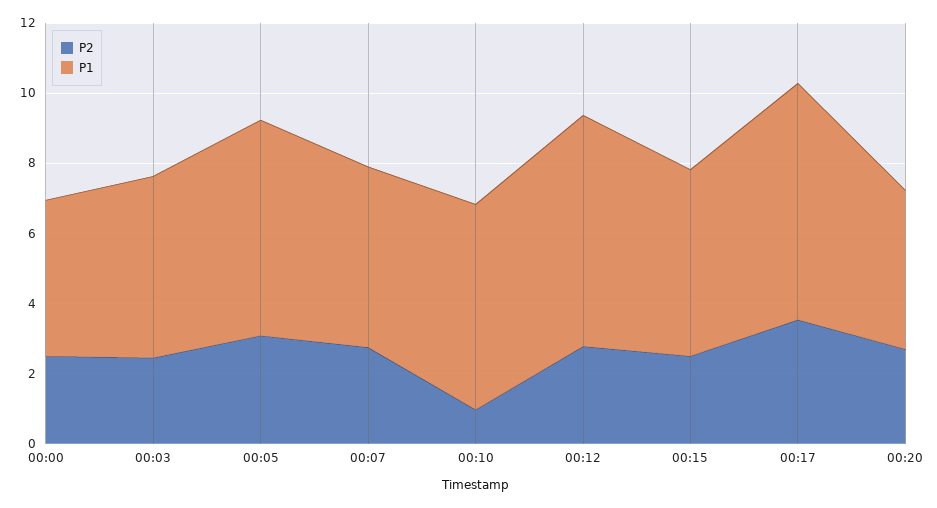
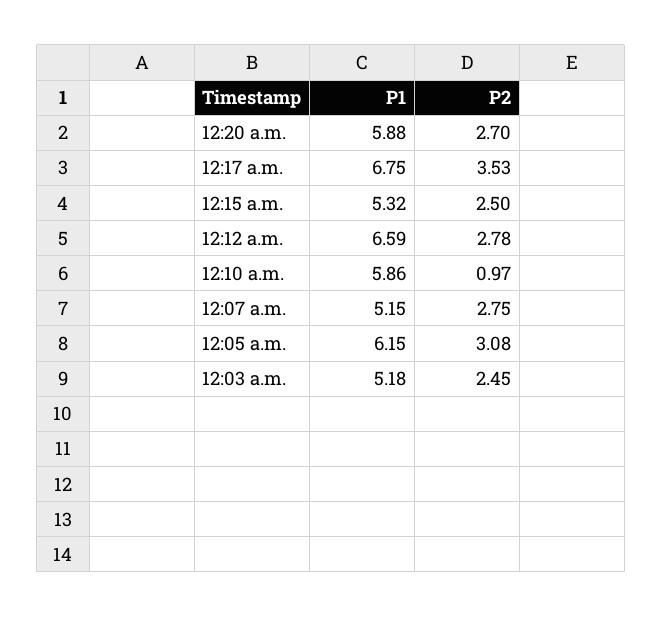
  {
    "P2": {
-     "00:00": 2.5,
      "00:03": 2.45,
      "00:05": 3.08,
      "00:07": 2.75,
      "00:10": 0.97,
      "00:12": 2.78,
      "00:15": 2.5,
      "00:17": 3.53,
      "00:20": 2.7
    },
    "P1": {
-     "00:00": 4.5,
      "00:03": 5.18,
      "00:05": 6.15,
      "00:07": 5.15,
      "00:10": 5.86,
      "00:12": 6.59,
      "00:15": 5.32,
      "00:17": 6.75,
-     "00:20": 4.5
+     "00:20": 5.88
    }
  }

